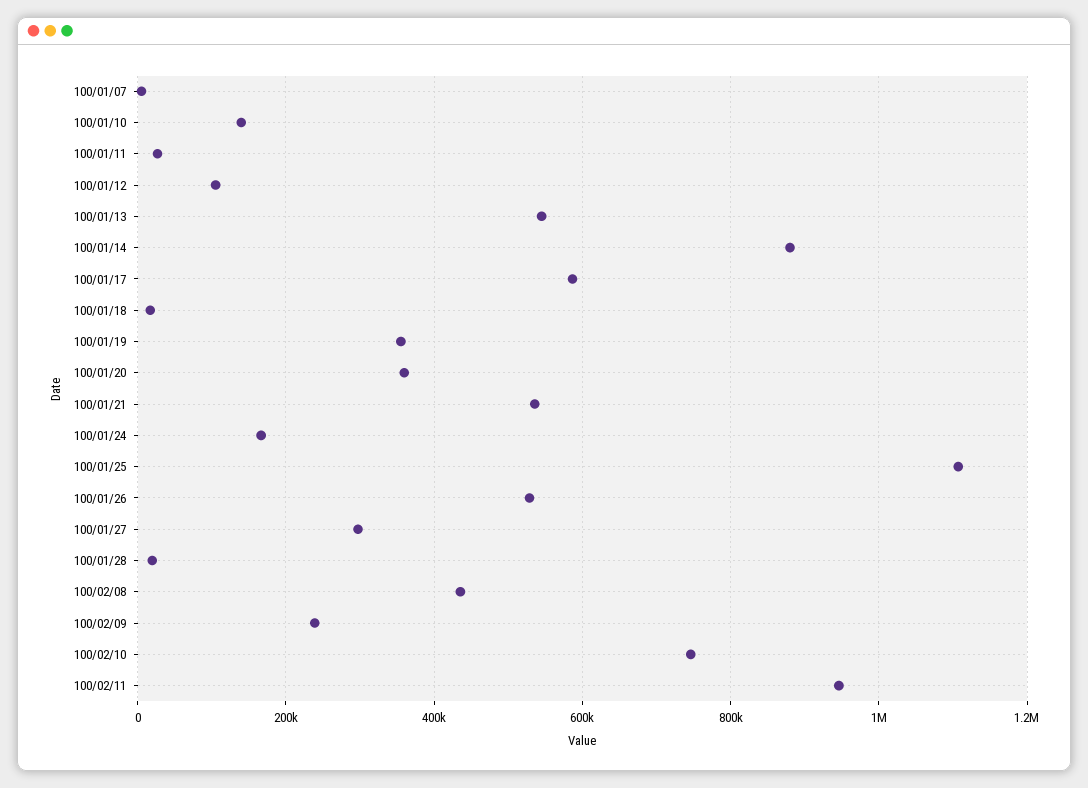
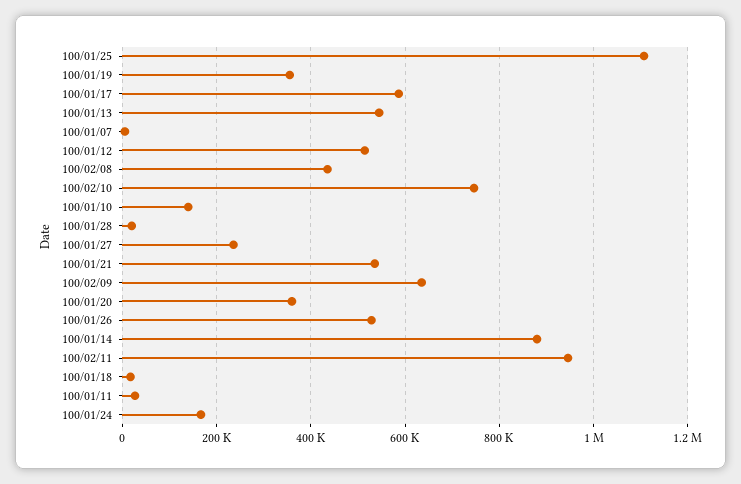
  {
    "100/01/07": 0,
    "100/01/10": 140000,
    "100/01/11": 20000,
-   "100/01/12": 100000,
+   "100/01/12": 520000,
    "100/01/13": 540000,
    "100/01/14": 880000,
    "100/01/17": 580000,
    "100/01/18": 20000,
    "100/01/19": 360000,
    "100/01/20": 360000,
    "100/01/21": 540000,
    "100/01/24": 160000,
    "100/01/25": 1100000,
    "100/01/26": 520000,
-   "100/01/27": 300000,
+   "100/01/27": 240000,
    "100/01/28": 20000,
    "100/02/08": 440000,
-   "100/02/09": 240000,
+   "100/02/09": 640000,
    "100/02/10": 740000,
    "100/02/11": 940000
  }

